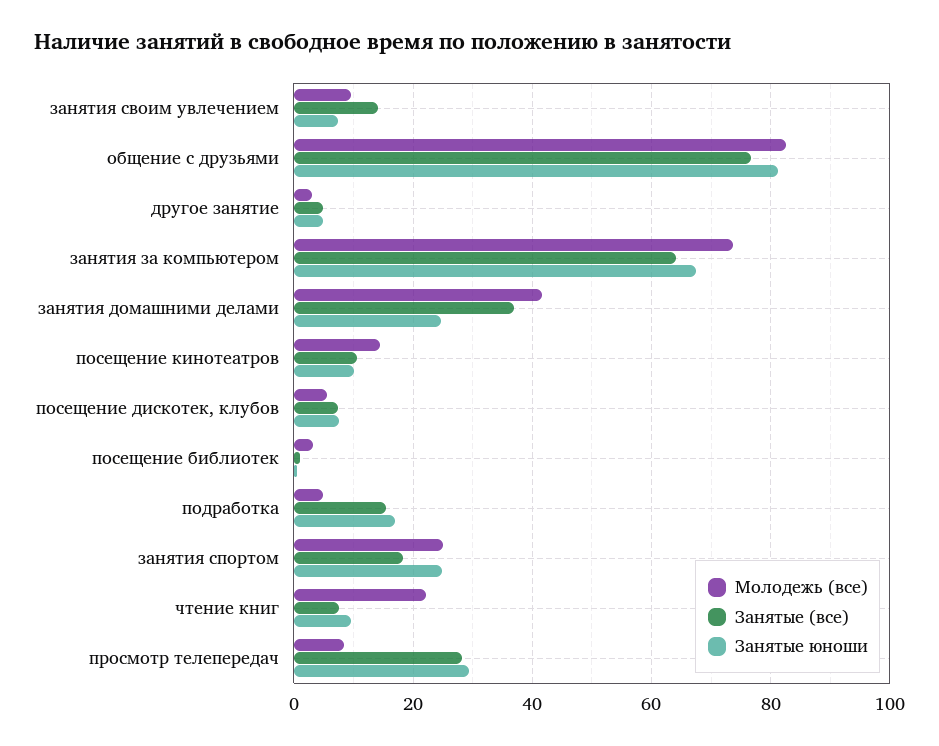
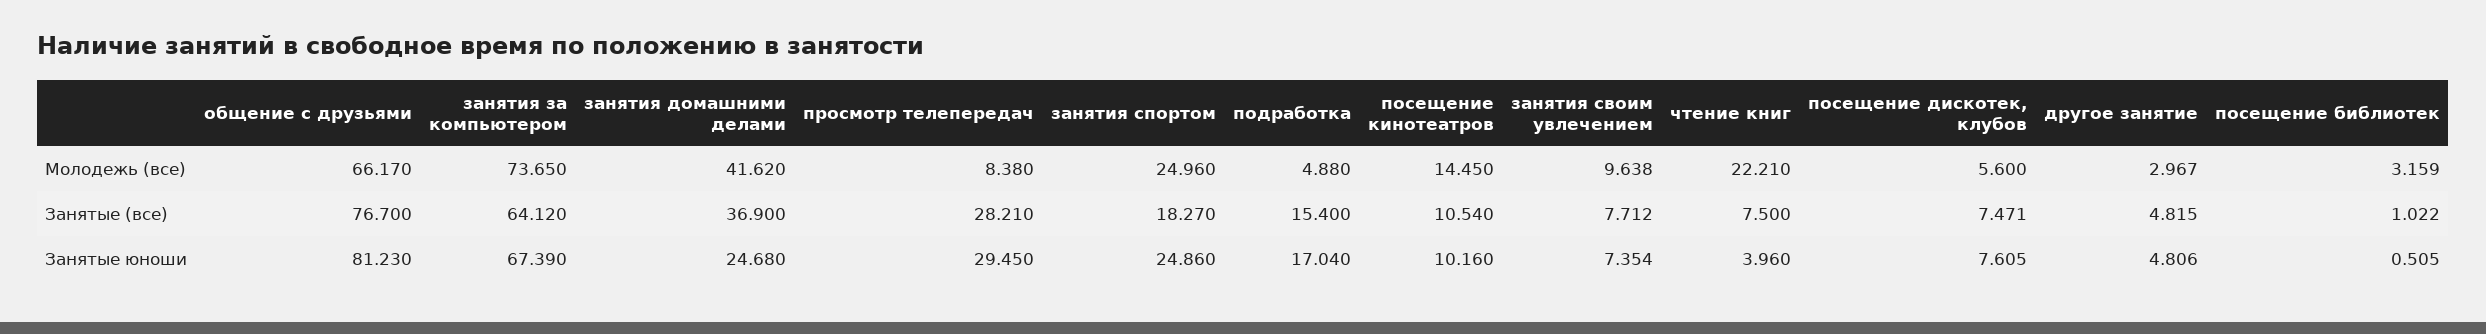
  {
    "Молодежь (все)": {
      "занятия своим увлечением": 9.638,
-     "общение с друзьями": 82,
+     "общение с друзьями": 66.17,
      "другое занятие": 2.967,
      "занятия за компьютером": 73.65,
      "занятия домашними делами": 41.62,
      "посещение кинотеатров": 14.45,
      "посещение дискотек, клубов": 5.6,
      "посещение библиотек": 3.159,
      "подработка": 4.88,
      "занятия спортом": 24.96,
      "чтение книг": 22.21,
      "просмотр телепередач": 8.38
    },
    "Занятые (все)": {
-     "занятия своим увлечением": 14,
+     "занятия своим увлечением": 7.712,
      "общение с друзьями": 76.7,
      "другое занятие": 4.815,
      "занятия за компьютером": 64.12,
      "занятия домашними делами": 36.9,
      "посещение кинотеатров": 10.54,
      "посещение дискотек, клубов": 7.471,
      "посещение библиотек": 1.022,
      "подработка": 15.4,
      "занятия спортом": 18.27,
      "чтение книг": 7.5,
      "просмотр телепередач": 28.21
    },
    "Занятые юноши": {
      "занятия своим увлечением": 7.354,
      "общение с друзьями": 81.23,
      "другое занятие": 4.806,
      "занятия за компьютером": 67.39,
      "занятия домашними делами": 24.68,
      "посещение кинотеатров": 10.16,
      "посещение дискотек, клубов": 7.605,
      "посещение библиотек": 0.505,
      "подработка": 17.04,
      "занятия спортом": 24.86,
-     "чтение книг": 10,
+     "чтение книг": 3.96,
      "просмотр телепередач": 29.45
    }
  }

